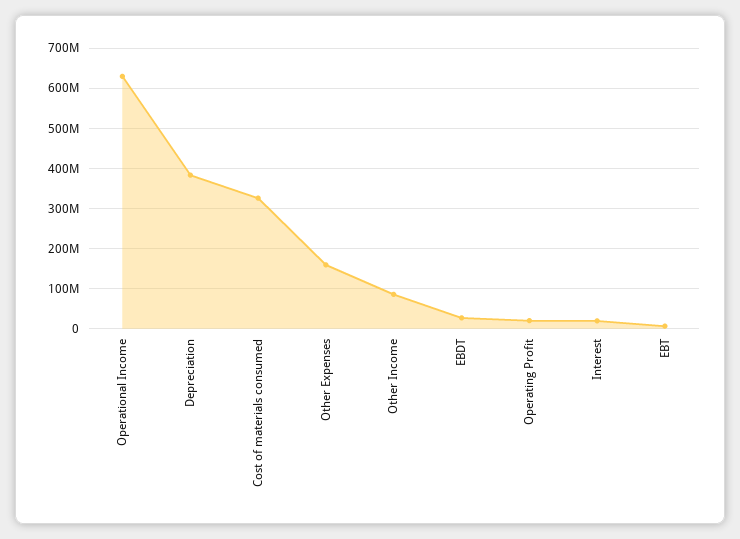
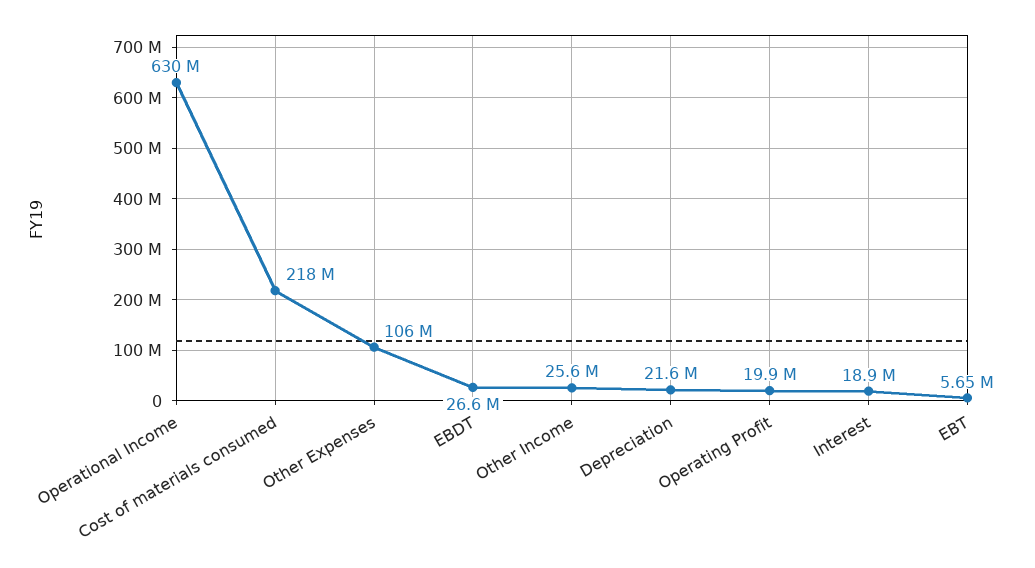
  {
    "Operational Income": 630000000,
-   "Depreciation": 380000000,
+   "Depreciation": 21600000,
-   "Cost of materials consumed": 320000000,
+   "Cost of materials consumed": 218000000,
-   "Other Expenses": 160000000,
+   "Other Expenses": 106000000,
-   "Other Income": 80000000,
+   "Other Income": 25600000,
    "EBDT": 26600000,
    "Operating Profit": 19900000,
    "Interest": 18900000,
    "EBT": 5650000
  }

